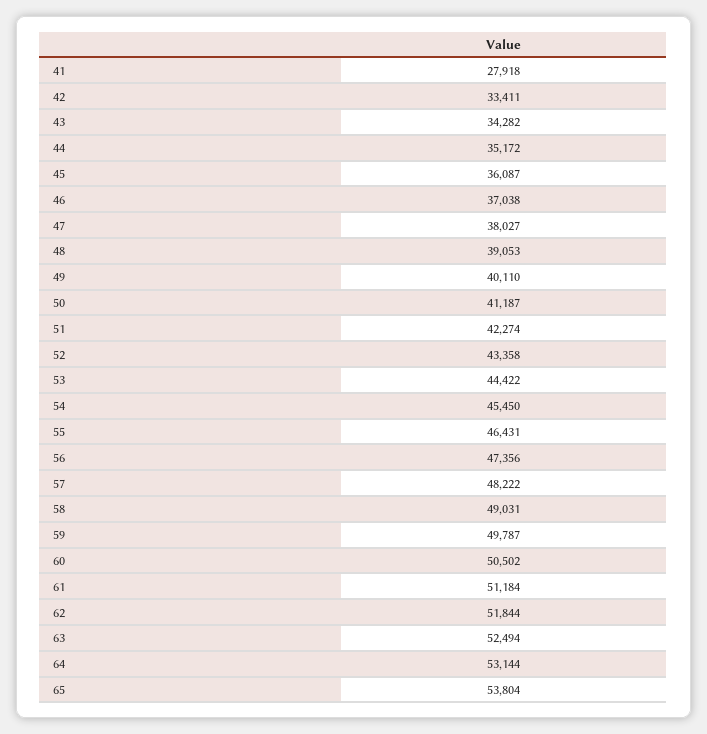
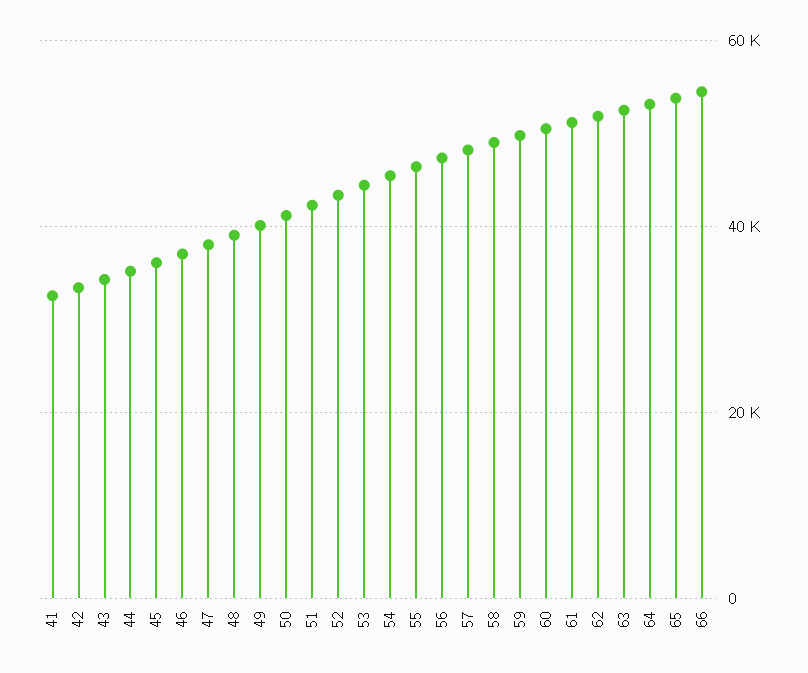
  {
-   "41": 27918,
+   "41": 32000,
    "42": 33411,
    "43": 34282,
    "44": 35172,
    "45": 36087,
    "46": 37038,
    "47": 38027,
    "48": 39053,
    "49": 40110,
    "50": 41187,
    "51": 42274,
    "52": 43358,
    "53": 44422,
    "54": 45450,
    "55": 46431,
    "56": 47356,
    "57": 48222,
    "58": 49031,
    "59": 49787,
    "60": 50502,
    "61": 51184,
    "62": 51844,
    "63": 52494,
    "64": 53144,
-   "65": 53804
+   "65": 53804,
+   "66": 54000
  }

